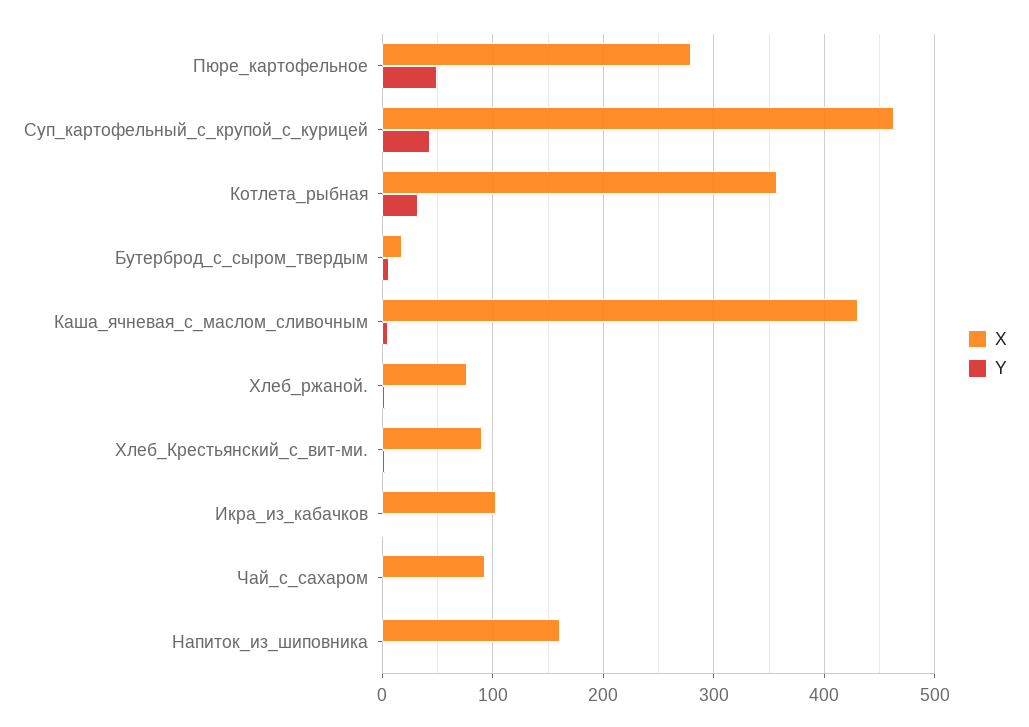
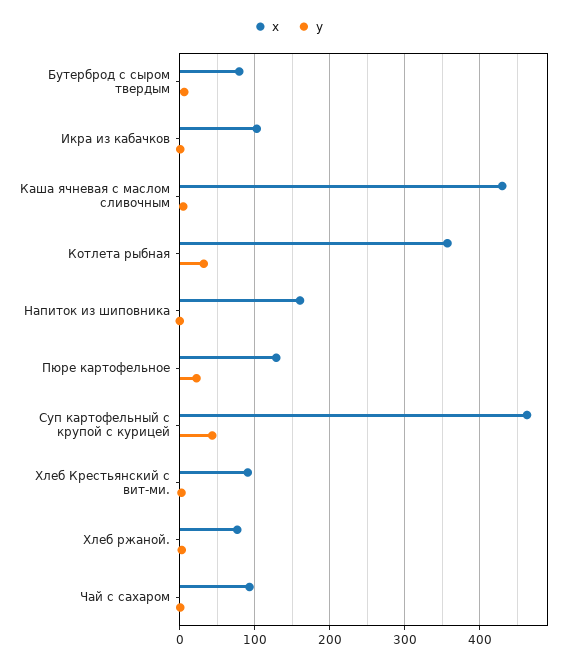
  {
    "X": {
-     "Пюре_картофельное": 280,
+     "Пюре_картофельное": 130,
      "Суп_картофельный_с_крупой_с_курицей": 460,
      "Котлета_рыбная": 360,
-     "Бутерброд_с_сыром_твердым": 20,
+     "Бутерброд_с_сыром_твердым": 80,
      "Каша_ячневая_с_маслом_сливочным": 430,
      "Хлеб_ржаной.": 80,
      "Хлеб_Крестьянский_с_вит-ми.": 90,
      "Икра_из_кабачков": 100,
      "Чай_с_сахаром": 90,
      "Напиток_из_шиповника": 160
    },
    "Y": {
-     "Пюре_картофельное": 50,
+     "Пюре_картофельное": 20,
      "Суп_картофельный_с_крупой_с_курицей": 40,
      "Котлета_рыбная": 30,
      "Бутерброд_с_сыром_твердым": 10,
      "Каша_ячневая_с_маслом_сливочным": 0,
      "Хлеб_ржаной.": 0,
      "Хлеб_Крестьянский_с_вит-ми.": 0,
      "Икра_из_кабачков": 0,
      "Чай_с_сахаром": 0,
      "Напиток_из_шиповника": 0
    }
  }

